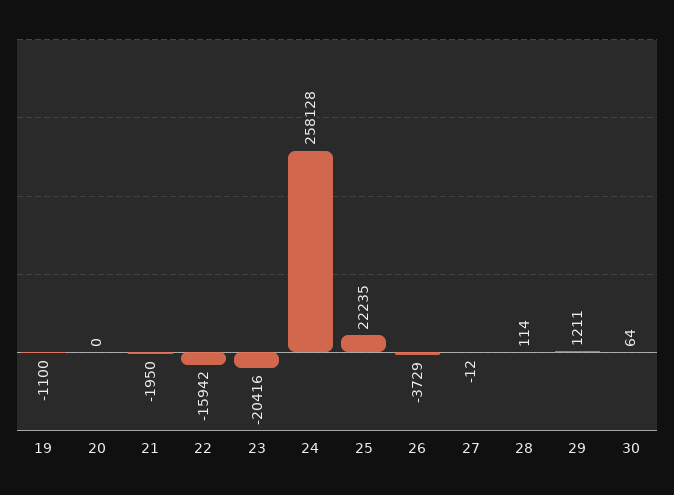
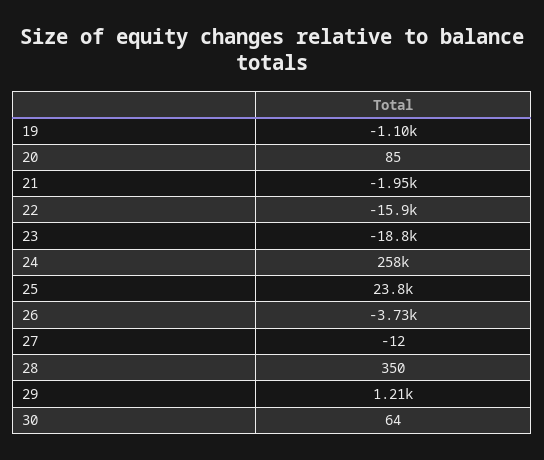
  {
    "19": -1100,
-   "20": 0,
+   "20": 85,
    "21": -1950,
    "22": -15942,
-   "23": -20416,
+   "23": -18800,
    "24": 258128,
-   "25": 22235,
+   "25": 23800,
    "26": -3729,
    "27": -12,
-   "28": 114,
+   "28": 350,
    "29": 1211,
    "30": 64
  }

